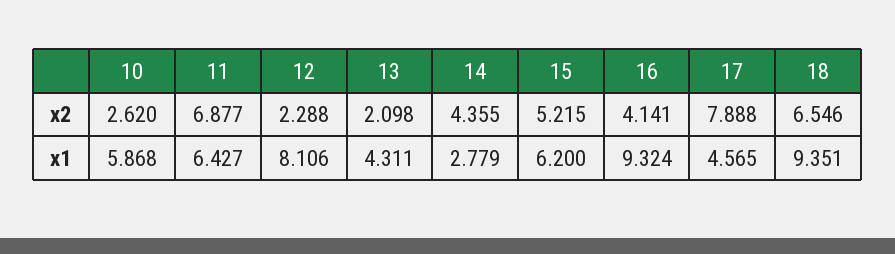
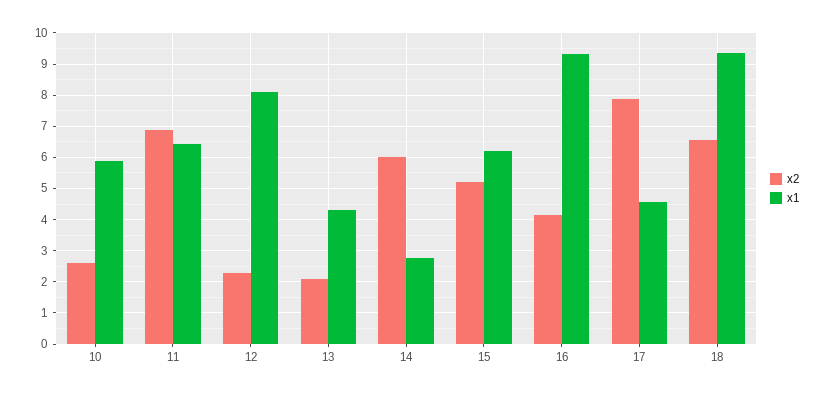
  {
    "x2": {
      "10": 2.62,
      "11": 6.877,
      "12": 2.288,
      "13": 2.098,
-     "14": 4.355,
+     "14": 6,
      "15": 5.215,
      "16": 4.141,
      "17": 7.888,
      "18": 6.546
    },
    "x1": {
      "10": 5.868,
      "11": 6.427,
      "12": 8.106,
      "13": 4.311,
      "14": 2.779,
      "15": 6.2,
      "16": 9.324,
      "17": 4.565,
      "18": 9.351
    }
  }

